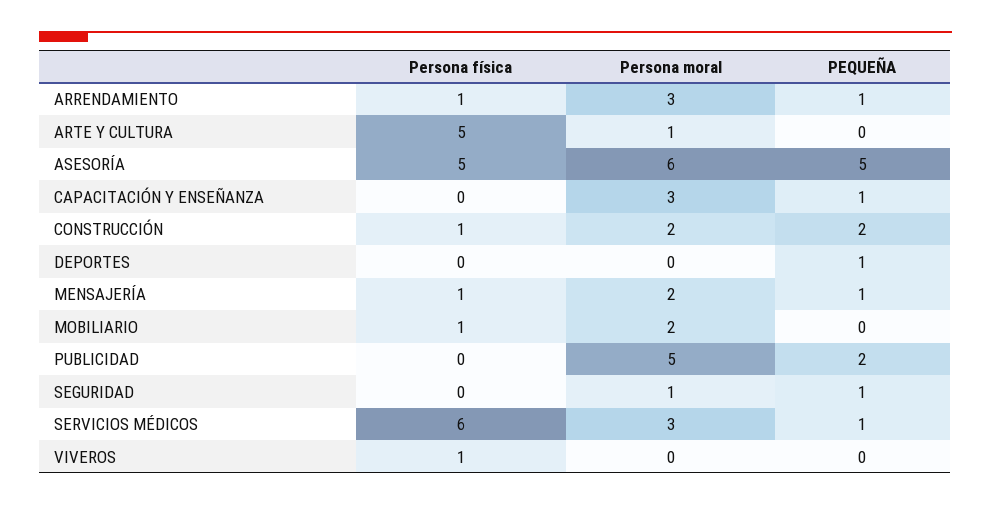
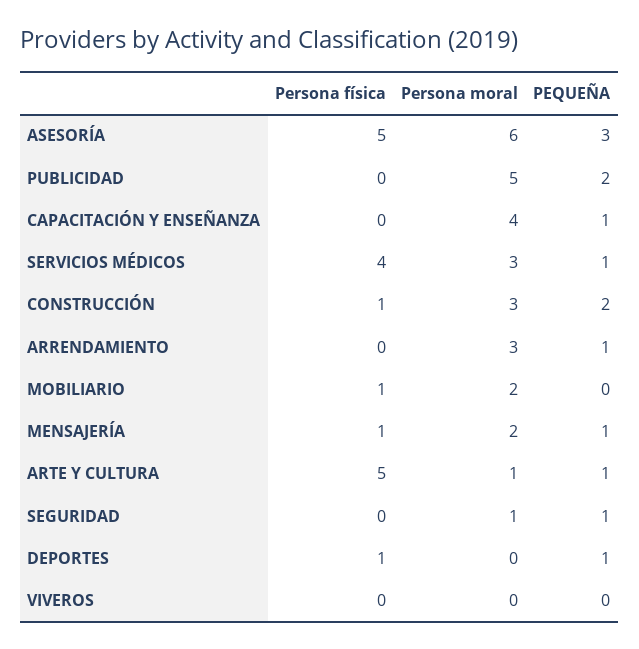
  {
    "Persona física": {
-     "ARRENDAMIENTO": 1,
+     "ARRENDAMIENTO": 0,
      "ARTE Y CULTURA": 5,
      "ASESORÍA": 5,
      "CAPACITACIÓN Y ENSEÑANZA": 0,
      "CONSTRUCCIÓN": 1,
-     "DEPORTES": 0,
+     "DEPORTES": 1,
      "MENSAJERÍA": 1,
      "MOBILIARIO": 1,
      "PUBLICIDAD": 0,
      "SEGURIDAD": 0,
-     "SERVICIOS MÉDICOS": 6,
+     "SERVICIOS MÉDICOS": 4,
-     "VIVEROS": 1
+     "VIVEROS": 0
    },
    "Persona moral": {
      "ARRENDAMIENTO": 3,
      "ARTE Y CULTURA": 1,
      "ASESORÍA": 6,
-     "CAPACITACIÓN Y ENSEÑANZA": 3,
+     "CAPACITACIÓN Y ENSEÑANZA": 4,
-     "CONSTRUCCIÓN": 2,
+     "CONSTRUCCIÓN": 3,
      "DEPORTES": 0,
      "MENSAJERÍA": 2,
      "MOBILIARIO": 2,
      "PUBLICIDAD": 5,
      "SEGURIDAD": 1,
      "SERVICIOS MÉDICOS": 3,
      "VIVEROS": 0
    },
    "PEQUEÑA": {
      "ARRENDAMIENTO": 1,
-     "ARTE Y CULTURA": 0,
+     "ARTE Y CULTURA": 1,
-     "ASESORÍA": 5,
+     "ASESORÍA": 3,
      "CAPACITACIÓN Y ENSEÑANZA": 1,
      "CONSTRUCCIÓN": 2,
      "DEPORTES": 1,
      "MENSAJERÍA": 1,
      "MOBILIARIO": 0,
      "PUBLICIDAD": 2,
      "SEGURIDAD": 1,
      "SERVICIOS MÉDICOS": 1,
      "VIVEROS": 0
    }
  }

